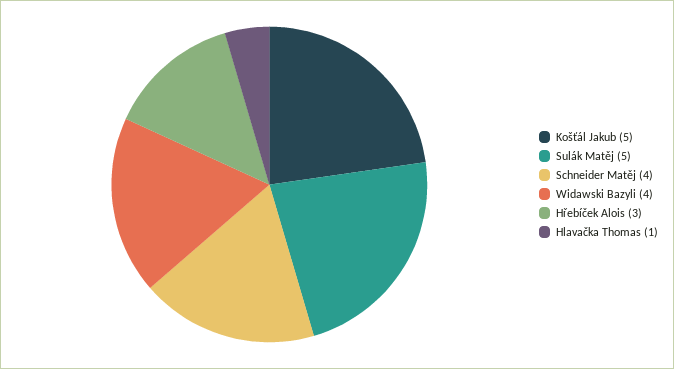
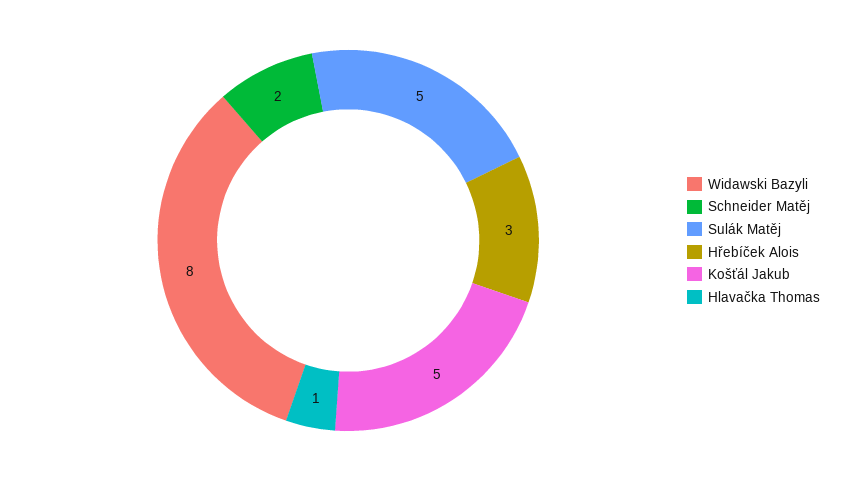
  {
    "Košťál Jakub": 5,
    "Sulák Matěj": 5,
-   "Schneider Matěj": 4,
+   "Schneider Matěj": 2,
-   "Widawski Bazyli": 4,
+   "Widawski Bazyli": 8,
    "Hřebíček Alois": 3,
    "Hlavačka Thomas": 1
  }

